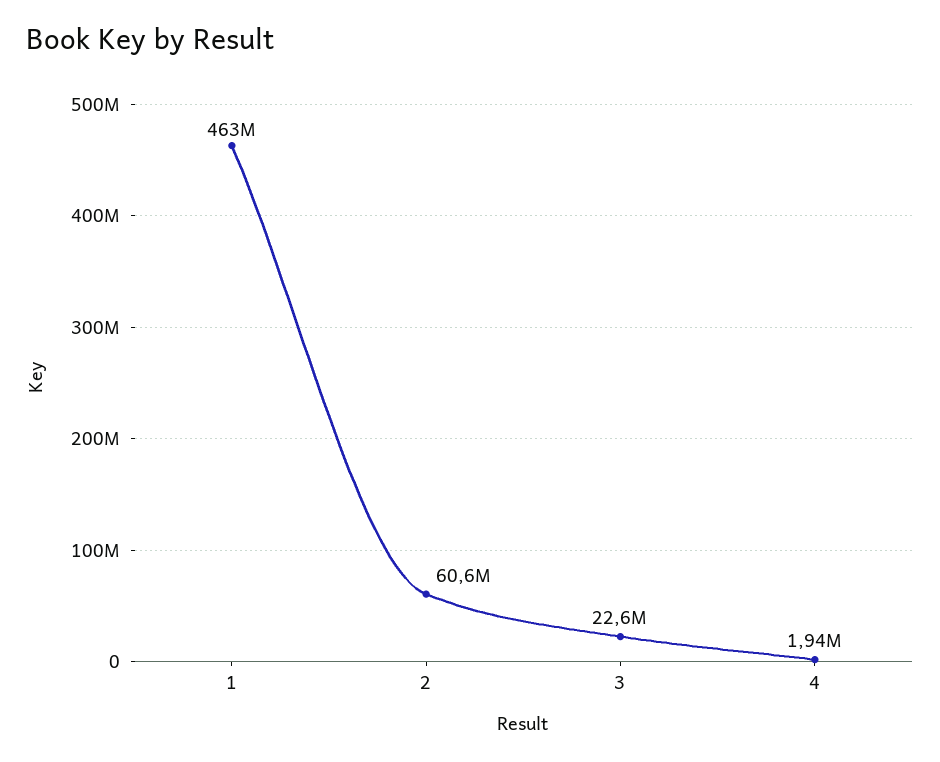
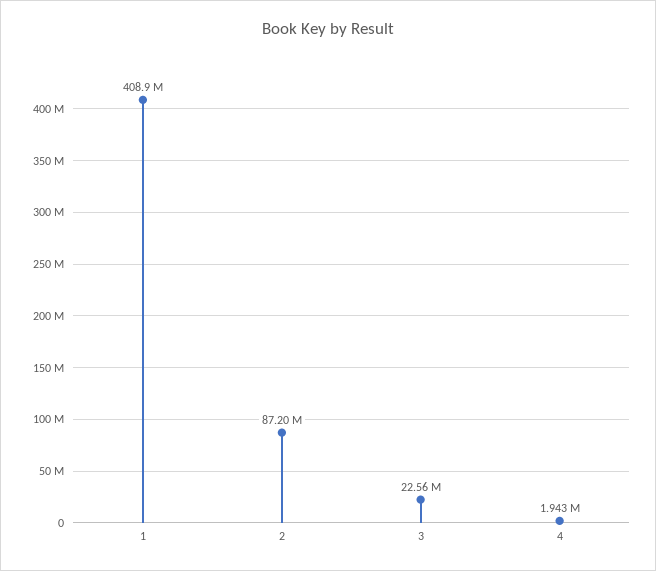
  {
-   "1": 463000000,
+   "1": 408900000,
-   "2": 60600000,
+   "2": 87200000,
    "3": 22560000,
    "4": 1943000
  }

